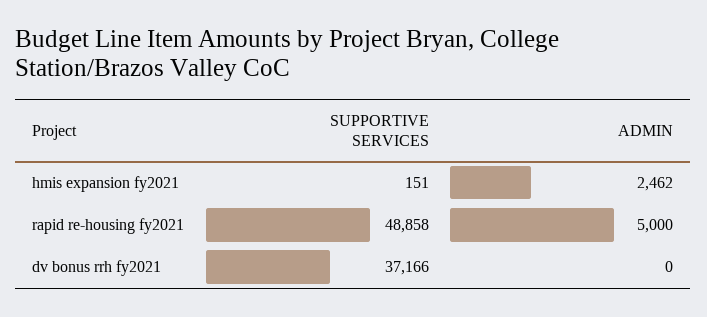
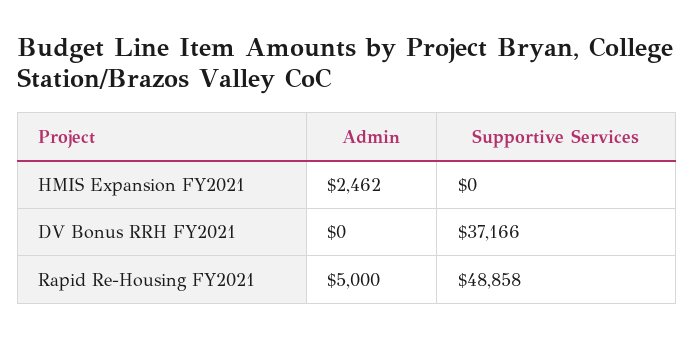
  {
    "SUPPORTIVE SERVICES": {
-     "hmis expansion fy2021": 151,
+     "hmis expansion fy2021": 0,
      "rapid re-housing fy2021": 48858,
      "dv bonus rrh fy2021": 37166
    },
    "ADMIN": {
      "hmis expansion fy2021": 2462,
      "rapid re-housing fy2021": 5000,
      "dv bonus rrh fy2021": 0
    }
  }

